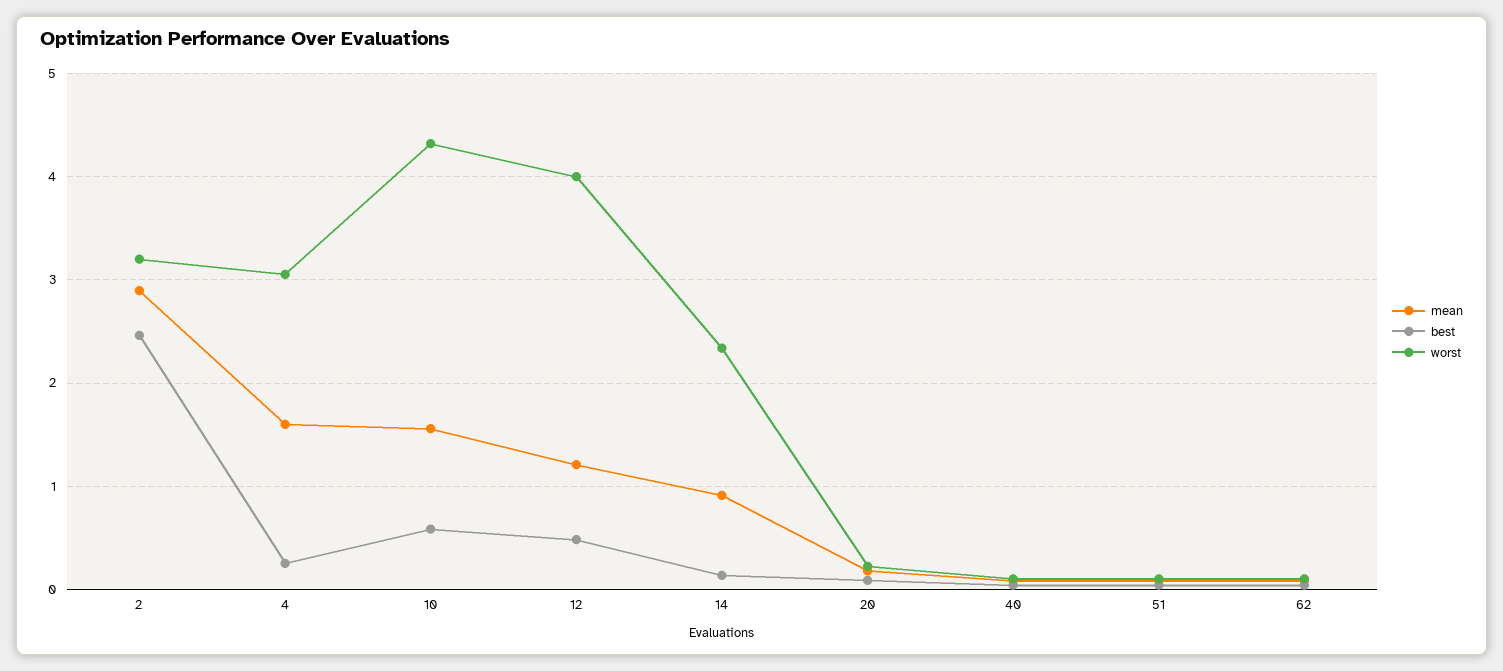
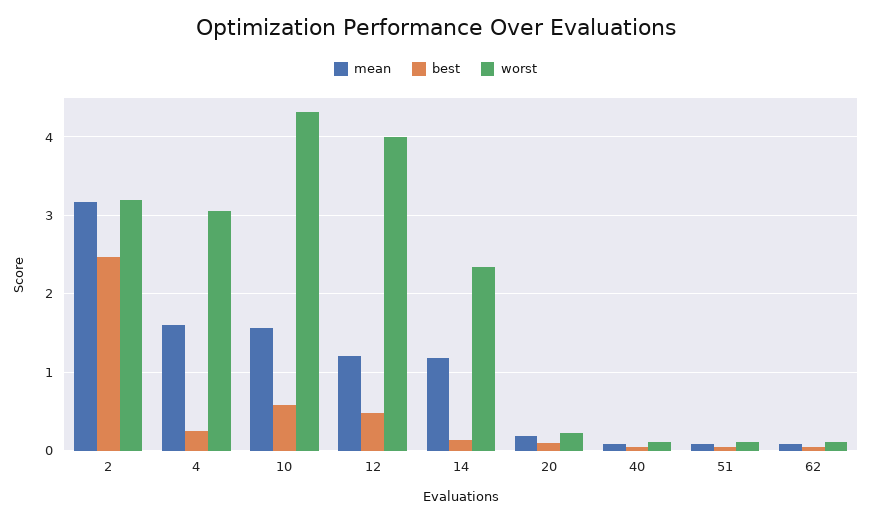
  {
    "mean": {
-     "2": 2.9,
+     "2": 3.2,
      "4": 1.6,
      "10": 1.6,
      "12": 1.2,
-     "14": 0.9,
+     "14": 1.2,
      "20": 0.2,
      "40": 0.1,
      "51": 0.1,
      "62": 0.1
    },
    "best": {
      "2": 2.5,
      "4": 0.3,
      "10": 0.6,
      "12": 0.5,
      "14": 0.1,
      "20": 0.1,
      "40": 0,
      "51": 0,
      "62": 0
    },
    "worst": {
      "2": 3.2,
      "4": 3.1,
      "10": 4.3,
      "12": 4,
      "14": 2.3,
      "20": 0.2,
      "40": 0.1,
      "51": 0.1,
      "62": 0.1
    }
  }

